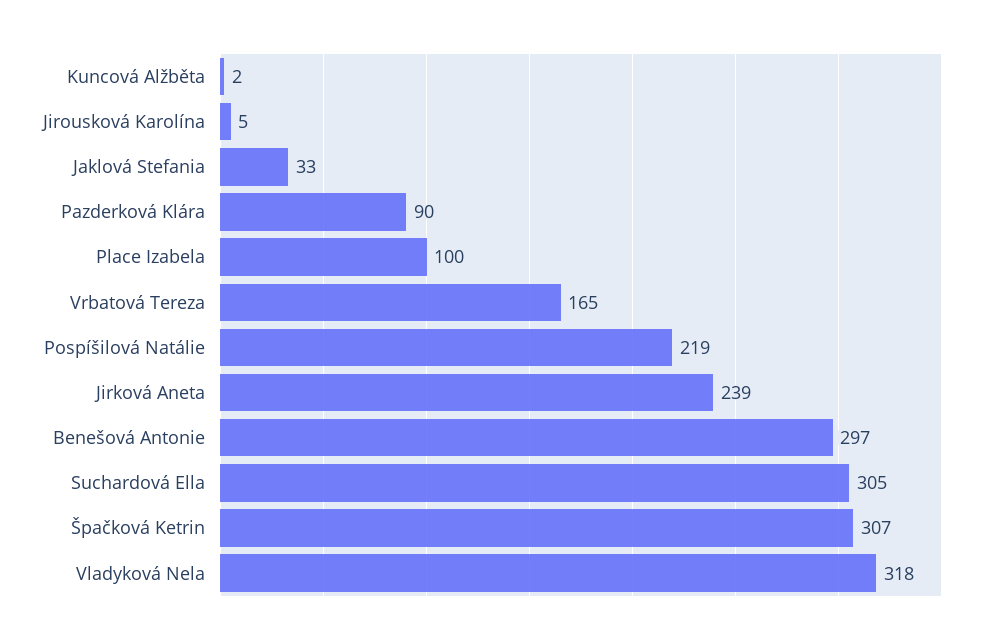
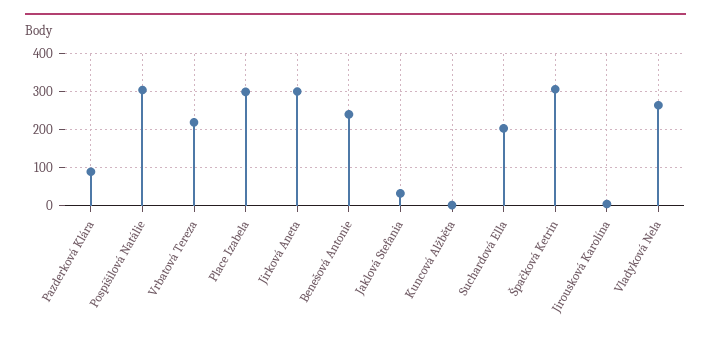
  {
    "Kuncová Alžběta": 2,
    "Jirousková Karolína": 5,
    "Jaklová Stefania": 33,
    "Pazderková Klára": 90,
-   "Place Izabela": 100,
+   "Place Izabela": 300,
-   "Vrbatová Tereza": 165,
+   "Vrbatová Tereza": 220,
-   "Pospíšilová Natálie": 219,
+   "Pospíšilová Natálie": 300,
-   "Jirková Aneta": 239,
+   "Jirková Aneta": 300,
-   "Benešová Antonie": 297,
+   "Benešová Antonie": 240,
-   "Suchardová Ella": 305,
+   "Suchardová Ella": 200,
    "Špačková Ketrin": 307,
-   "Vladyková Nela": 318
+   "Vladyková Nela": 260
  }

